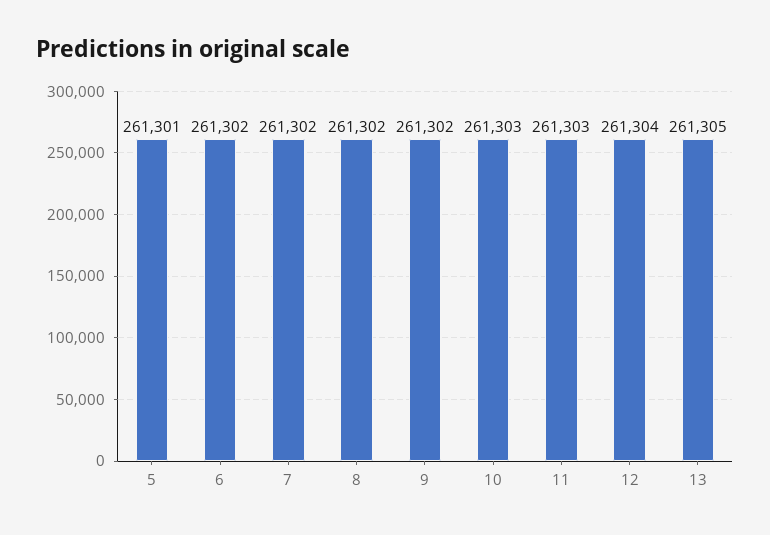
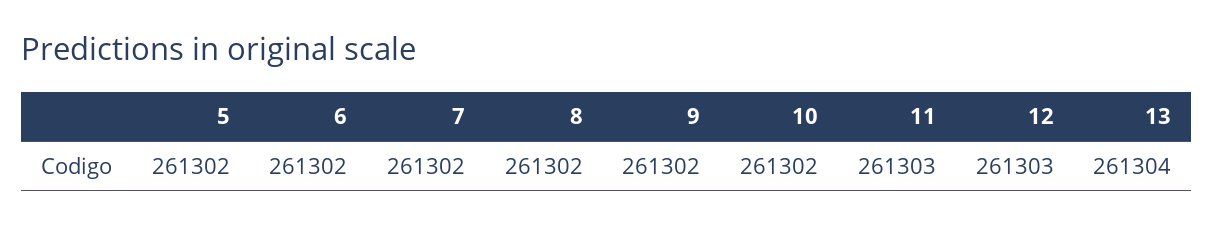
  {
-   "5": 261301,
+   "5": 261302,
    "6": 261302,
    "7": 261302,
    "8": 261302,
    "9": 261302,
-   "10": 261303,
+   "10": 261302,
    "11": 261303,
-   "12": 261304,
+   "12": 261303,
-   "13": 261305
+   "13": 261304
  }

